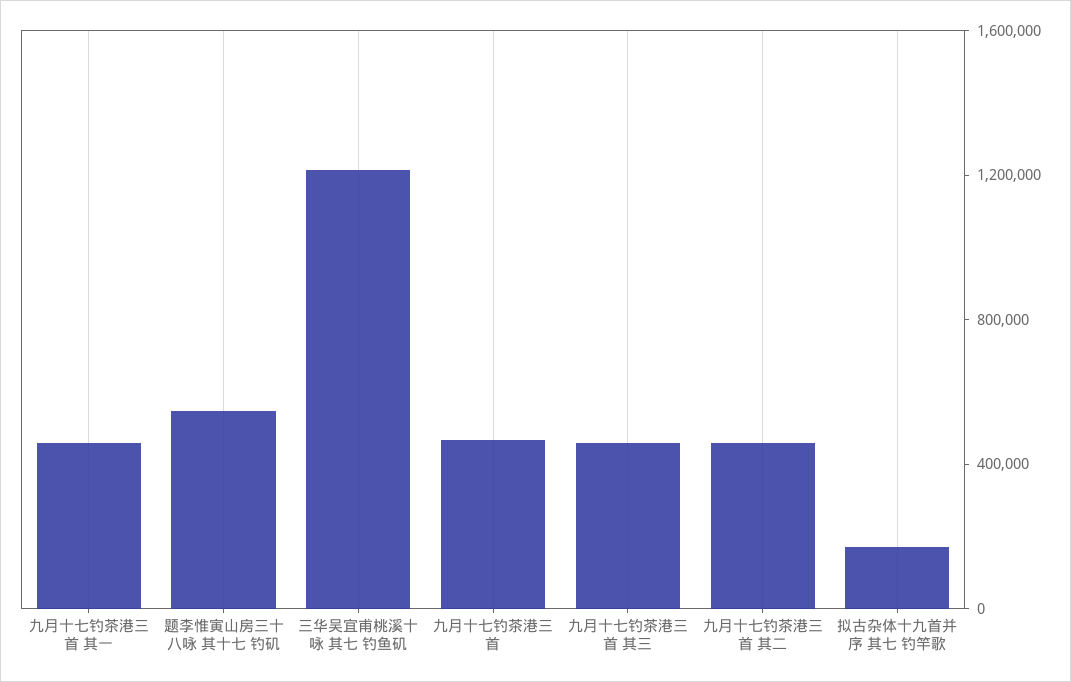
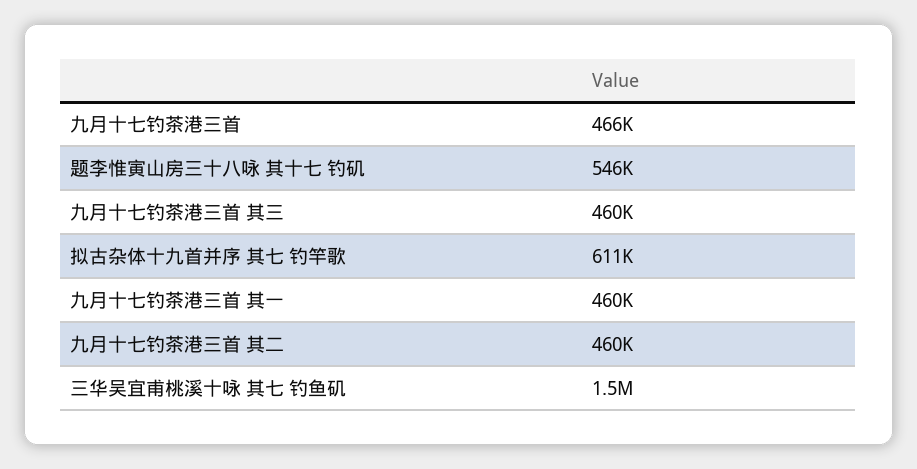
  {
    "九月十七钓茶港三首 其一": 460000,
    "题李惟寅山房三十八咏 其十七 钓矶": 546000,
-   "三华吴宜甫桃溪十咏 其七 钓鱼矶": 1200000,
+   "三华吴宜甫桃溪十咏 其七 钓鱼矶": 1500000,
    "九月十七钓茶港三首": 466000,
    "九月十七钓茶港三首 其三": 460000,
    "九月十七钓茶港三首 其二": 460000,
-   "拟古杂体十九首并序 其七 钓竿歌": 200000
+   "拟古杂体十九首并序 其七 钓竿歌": 611000
  }

